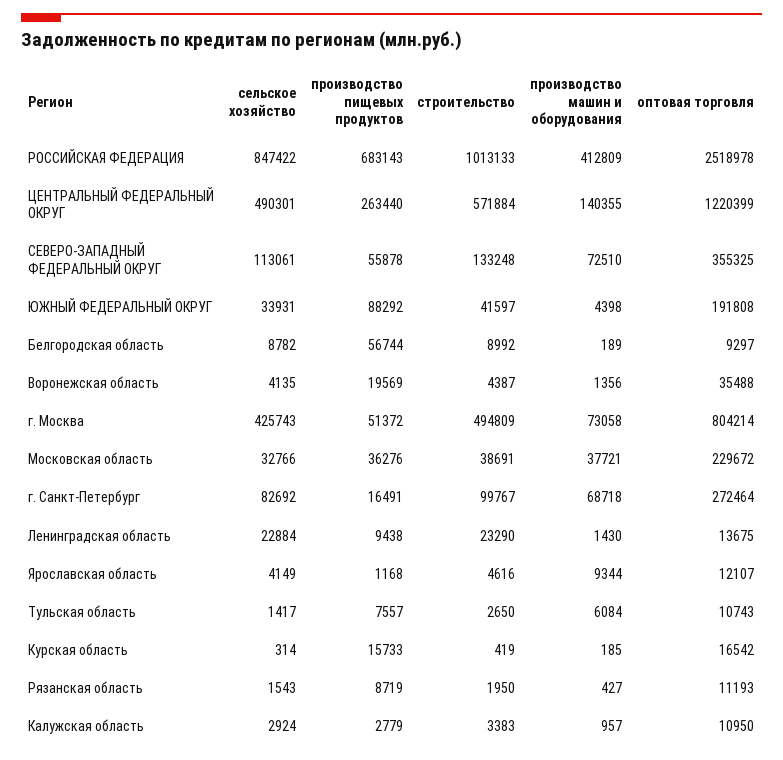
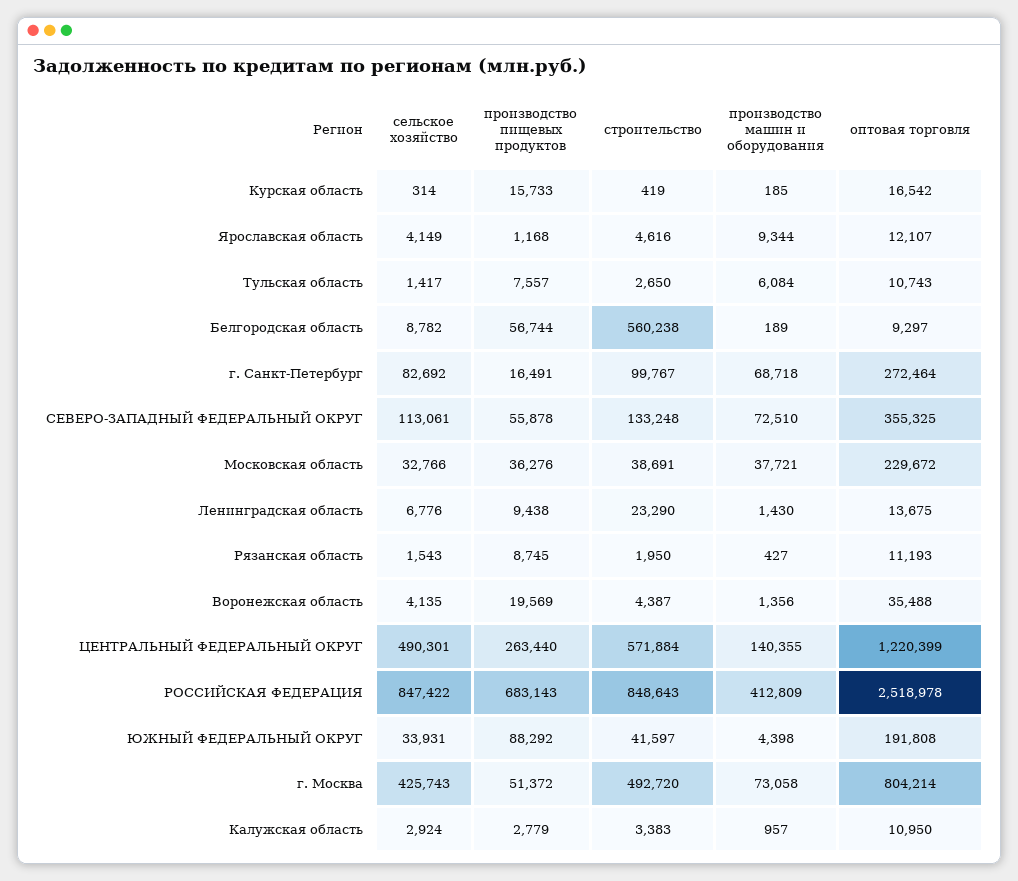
  {
    "сельское хозяйство": {
      "РОССИЙСКАЯ ФЕДЕРАЦИЯ": 847422,
      "ЦЕНТРАЛЬНЫЙ ФЕДЕРАЛЬНЫЙ ОКРУГ": 490301,
      "СЕВЕРО-ЗАПАДНЫЙ ФЕДЕРАЛЬНЫЙ ОКРУГ": 113061,
      "ЮЖНЫЙ ФЕДЕРАЛЬНЫЙ ОКРУГ": 33931,
      "Белгородская область": 8782,
      "Воронежская область": 4135,
      "г. Москва": 425743,
      "Московская область": 32766,
      "г. Санкт-Петербург": 82692,
-     "Ленинградская область": 22884,
+     "Ленинградская область": 6776,
      "Ярославская область": 4149,
      "Тульская область": 1417,
      "Курская область": 314,
      "Рязанская область": 1543,
      "Калужская область": 2924
    },
    "производство пищевых продуктов": {
      "РОССИЙСКАЯ ФЕДЕРАЦИЯ": 683143,
      "ЦЕНТРАЛЬНЫЙ ФЕДЕРАЛЬНЫЙ ОКРУГ": 263440,
      "СЕВЕРО-ЗАПАДНЫЙ ФЕДЕРАЛЬНЫЙ ОКРУГ": 55878,
      "ЮЖНЫЙ ФЕДЕРАЛЬНЫЙ ОКРУГ": 88292,
      "Белгородская область": 56744,
      "Воронежская область": 19569,
      "г. Москва": 51372,
      "Московская область": 36276,
      "г. Санкт-Петербург": 16491,
      "Ленинградская область": 9438,
      "Ярославская область": 1168,
      "Тульская область": 7557,
      "Курская область": 15733,
-     "Рязанская область": 8719,
+     "Рязанская область": 8745,
      "Калужская область": 2779
    },
    "строительство": {
-     "РОССИЙСКАЯ ФЕДЕРАЦИЯ": 1013133,
+     "РОССИЙСКАЯ ФЕДЕРАЦИЯ": 848643,
      "ЦЕНТРАЛЬНЫЙ ФЕДЕРАЛЬНЫЙ ОКРУГ": 571884,
      "СЕВЕРО-ЗАПАДНЫЙ ФЕДЕРАЛЬНЫЙ ОКРУГ": 133248,
      "ЮЖНЫЙ ФЕДЕРАЛЬНЫЙ ОКРУГ": 41597,
-     "Белгородская область": 8992,
+     "Белгородская область": 560238,
      "Воронежская область": 4387,
-     "г. Москва": 494809,
+     "г. Москва": 492720,
      "Московская область": 38691,
      "г. Санкт-Петербург": 99767,
      "Ленинградская область": 23290,
      "Ярославская область": 4616,
      "Тульская область": 2650,
      "Курская область": 419,
      "Рязанская область": 1950,
      "Калужская область": 3383
    },
    "производство машин и оборудования": {
      "РОССИЙСКАЯ ФЕДЕРАЦИЯ": 412809,
      "ЦЕНТРАЛЬНЫЙ ФЕДЕРАЛЬНЫЙ ОКРУГ": 140355,
      "СЕВЕРО-ЗАПАДНЫЙ ФЕДЕРАЛЬНЫЙ ОКРУГ": 72510,
      "ЮЖНЫЙ ФЕДЕРАЛЬНЫЙ ОКРУГ": 4398,
      "Белгородская область": 189,
      "Воронежская область": 1356,
      "г. Москва": 73058,
      "Московская область": 37721,
      "г. Санкт-Петербург": 68718,
      "Ленинградская область": 1430,
      "Ярославская область": 9344,
      "Тульская область": 6084,
      "Курская область": 185,
      "Рязанская область": 427,
      "Калужская область": 957
    },
    "оптовая торговля": {
      "РОССИЙСКАЯ ФЕДЕРАЦИЯ": 2518978,
      "ЦЕНТРАЛЬНЫЙ ФЕДЕРАЛЬНЫЙ ОКРУГ": 1220399,
      "СЕВЕРО-ЗАПАДНЫЙ ФЕДЕРАЛЬНЫЙ ОКРУГ": 355325,
      "ЮЖНЫЙ ФЕДЕРАЛЬНЫЙ ОКРУГ": 191808,
      "Белгородская область": 9297,
      "Воронежская область": 35488,
      "г. Москва": 804214,
      "Московская область": 229672,
      "г. Санкт-Петербург": 272464,
      "Ленинградская область": 13675,
      "Ярославская область": 12107,
      "Тульская область": 10743,
      "Курская область": 16542,
      "Рязанская область": 11193,
      "Калужская область": 10950
    }
  }

